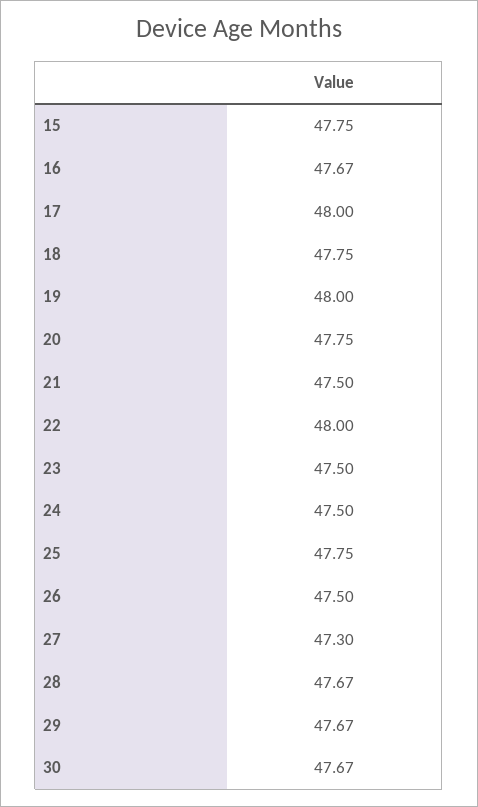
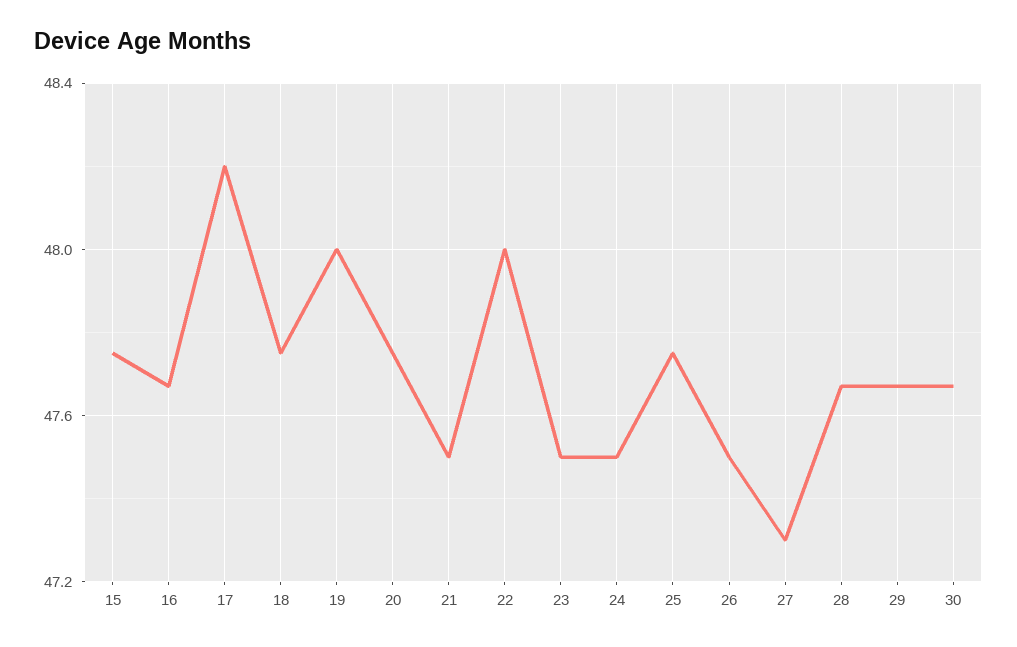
  {
    "15": 47.75,
    "16": 47.67,
-   "17": 48,
+   "17": 48.2,
    "18": 47.75,
    "19": 48,
    "20": 47.75,
    "21": 47.5,
    "22": 48,
    "23": 47.5,
    "24": 47.5,
    "25": 47.75,
    "26": 47.5,
    "27": 47.3,
    "28": 47.67,
    "29": 47.67,
    "30": 47.67
  }

